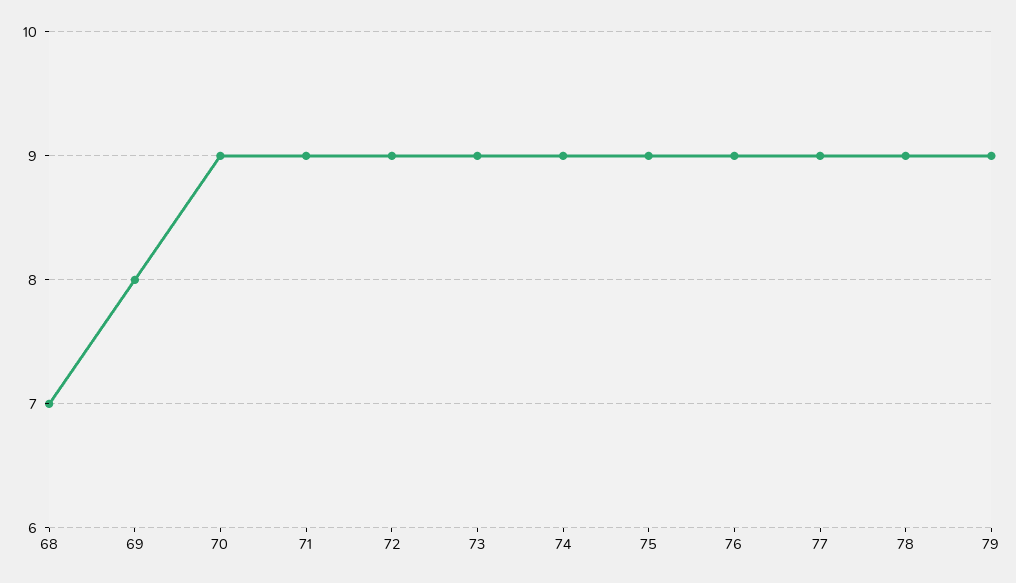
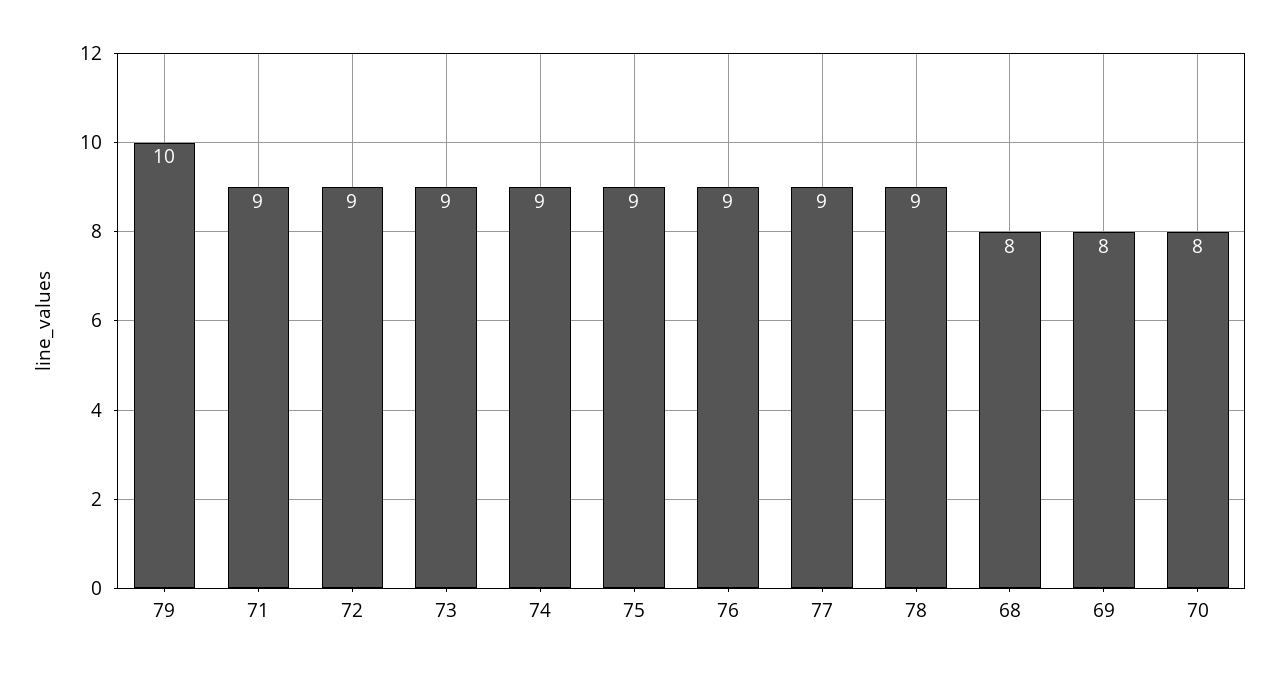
  {
-   "68": 7,
+   "68": 8,
    "69": 8,
-   "70": 9,
+   "70": 8,
    "71": 9,
    "72": 9,
    "73": 9,
    "74": 9,
    "75": 9,
    "76": 9,
    "77": 9,
    "78": 9,
-   "79": 9
+   "79": 10
  }

